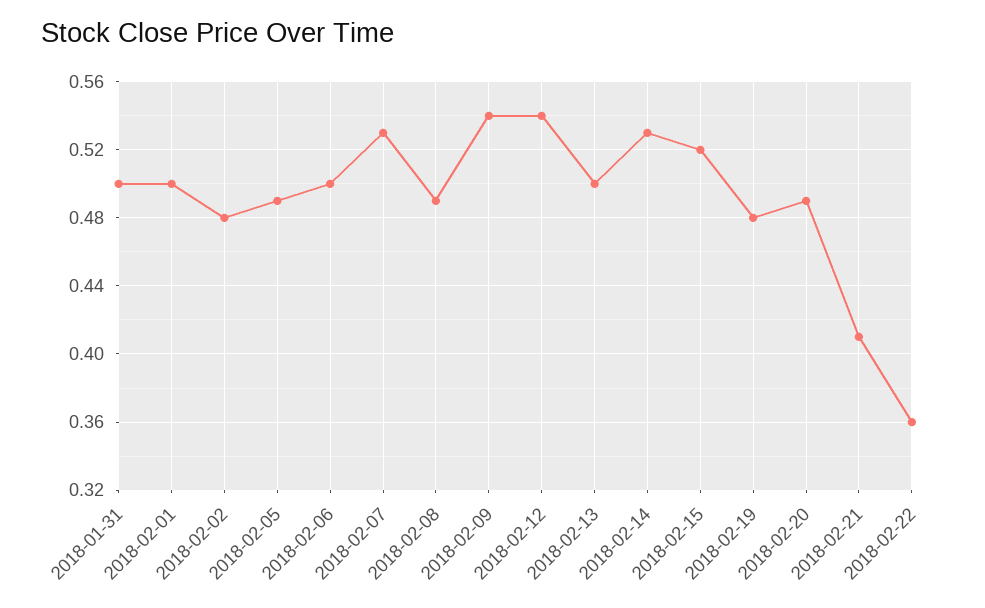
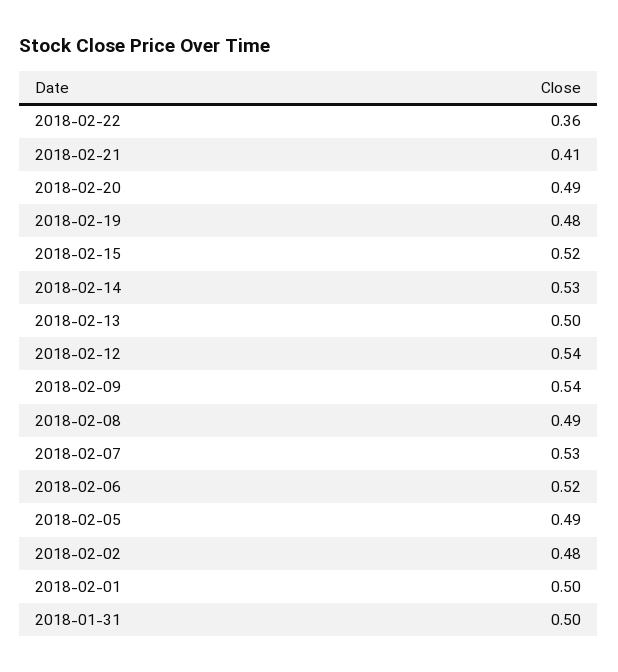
  {
    "2018-01-31": 0.5,
    "2018-02-01": 0.5,
    "2018-02-02": 0.48,
    "2018-02-05": 0.49,
-   "2018-02-06": 0.5,
+   "2018-02-06": 0.52,
    "2018-02-07": 0.53,
    "2018-02-08": 0.49,
    "2018-02-09": 0.54,
    "2018-02-12": 0.54,
    "2018-02-13": 0.5,
    "2018-02-14": 0.53,
    "2018-02-15": 0.52,
    "2018-02-19": 0.48,
    "2018-02-20": 0.49,
    "2018-02-21": 0.41,
    "2018-02-22": 0.36
  }

